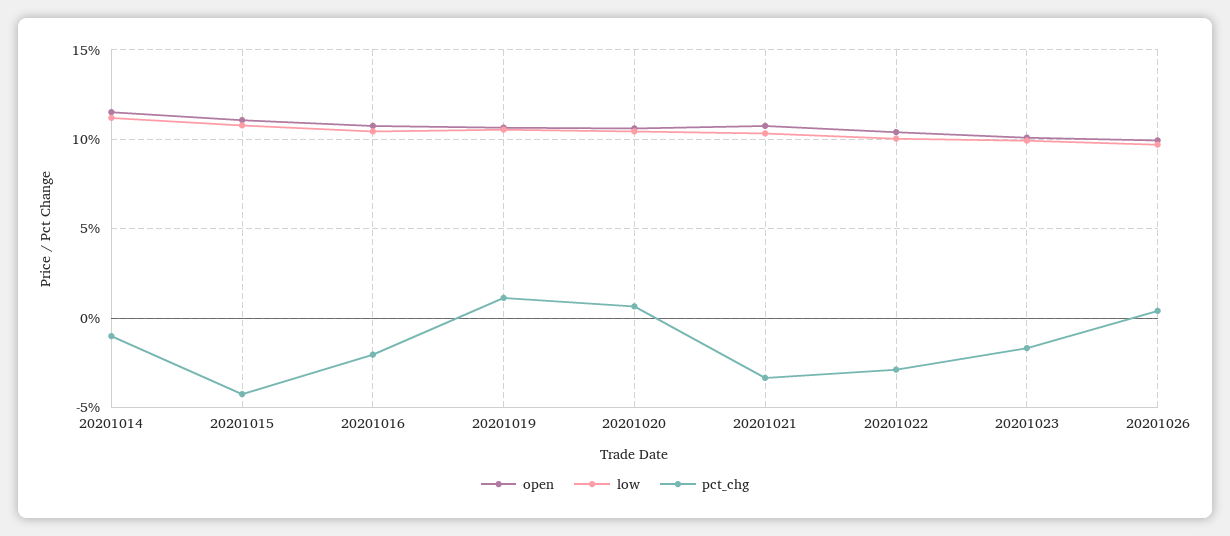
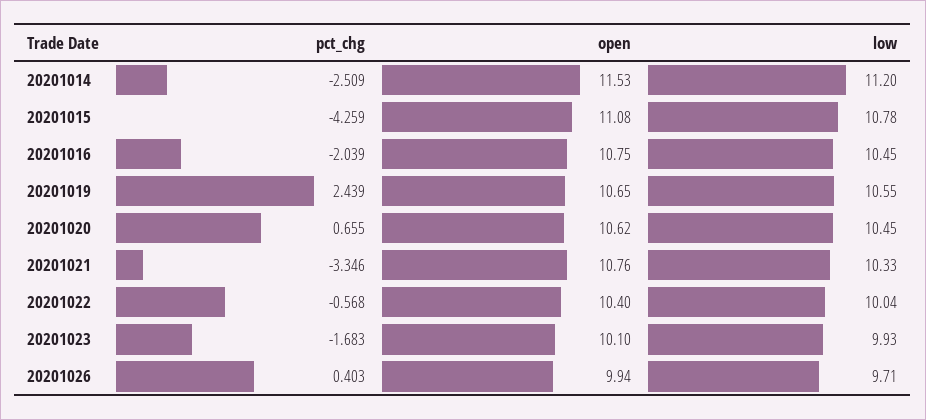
  {
    "open": {
      "20201014": 11.53,
      "20201015": 11.08,
      "20201016": 10.75,
      "20201019": 10.65,
      "20201020": 10.62,
      "20201021": 10.76,
      "20201022": 10.4,
      "20201023": 10.1,
      "20201026": 9.94
    },
    "low": {
      "20201014": 11.2,
      "20201015": 10.78,
      "20201016": 10.45,
      "20201019": 10.55,
      "20201020": 10.45,
      "20201021": 10.33,
      "20201022": 10.04,
      "20201023": 9.93,
      "20201026": 9.71
    },
    "pct_chg": {
-     "20201014": -1,
+     "20201014": -2.509,
      "20201015": -4.259,
      "20201016": -2.039,
-     "20201019": 1,
+     "20201019": 2.439,
      "20201020": 0.655,
      "20201021": -3.346,
-     "20201022": -3,
+     "20201022": -0.568,
      "20201023": -1.683,
      "20201026": 0.403
    }
  }

